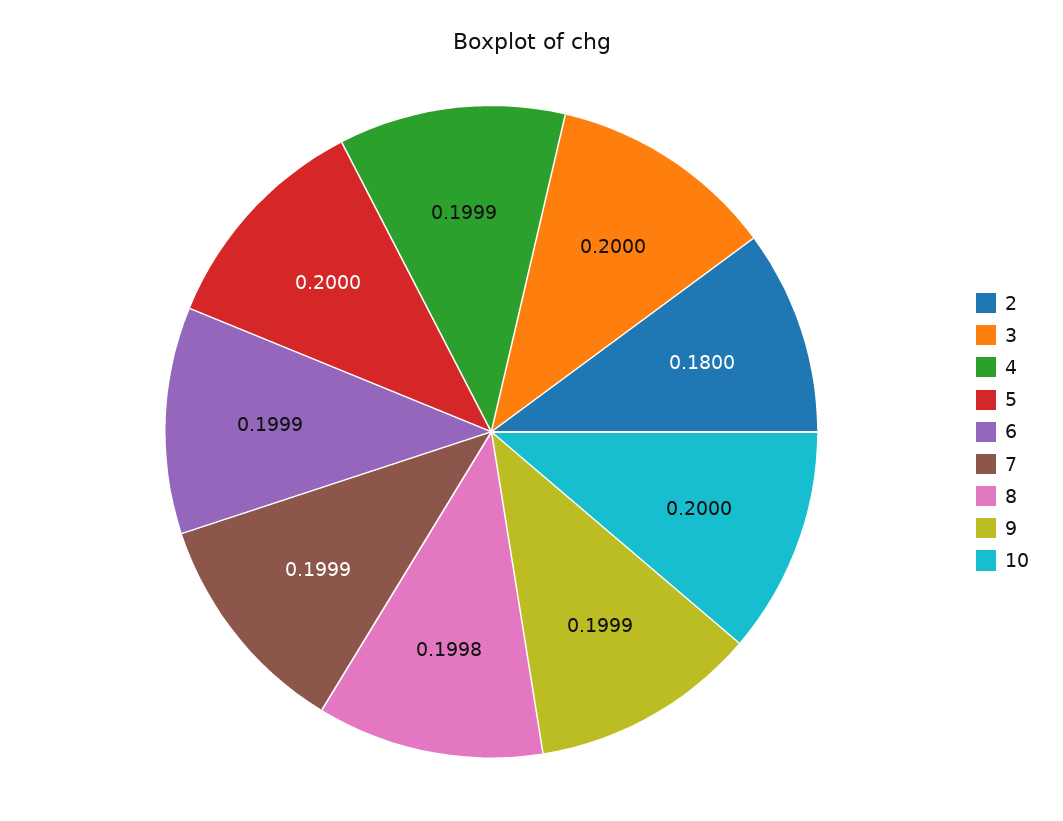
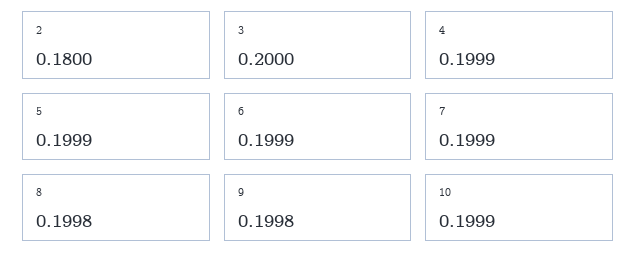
  {
    "2": 0.18,
    "3": 0.2,
    "4": 0.1999,
-   "5": 0.2,
+   "5": 0.1999,
    "6": 0.1999,
    "7": 0.1999,
    "8": 0.1998,
-   "9": 0.1999,
+   "9": 0.1998,
-   "10": 0.2
+   "10": 0.1999
  }

